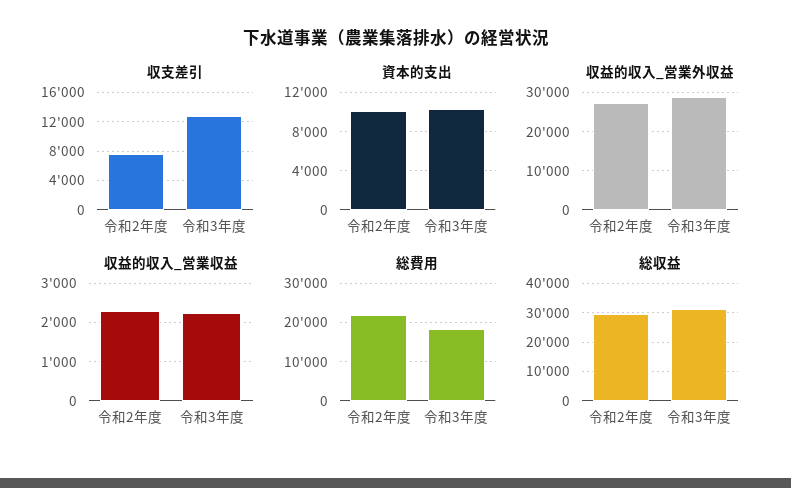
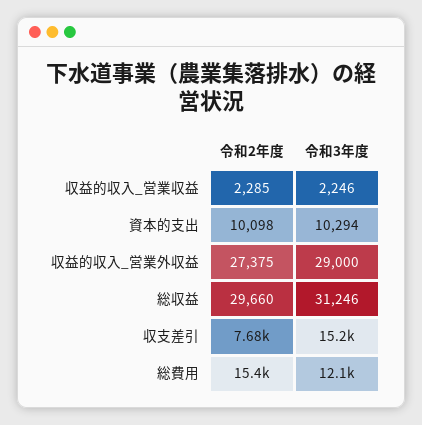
  {
    "収支差引": {
      "令和2年度": 7680,
-     "令和3年度": 13000
+     "令和3年度": 15200
    },
    "資本的支出": {
      "令和2年度": 10098,
      "令和3年度": 10294
    },
    "収益的収入_営業外収益": {
      "令和2年度": 27375,
      "令和3年度": 29000
    },
    "収益的収入_営業収益": {
      "令和2年度": 2285,
      "令和3年度": 2246
    },
    "総費用": {
-     "令和2年度": 22000,
+     "令和2年度": 15400,
-     "令和3年度": 18000
+     "令和3年度": 12100
    },
    "総収益": {
      "令和2年度": 29660,
      "令和3年度": 31246
    }
  }

